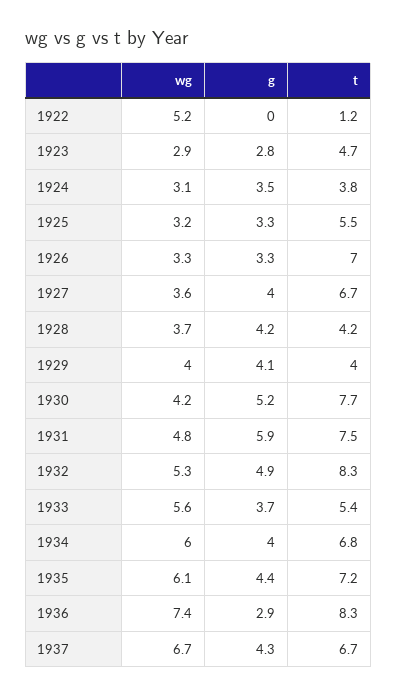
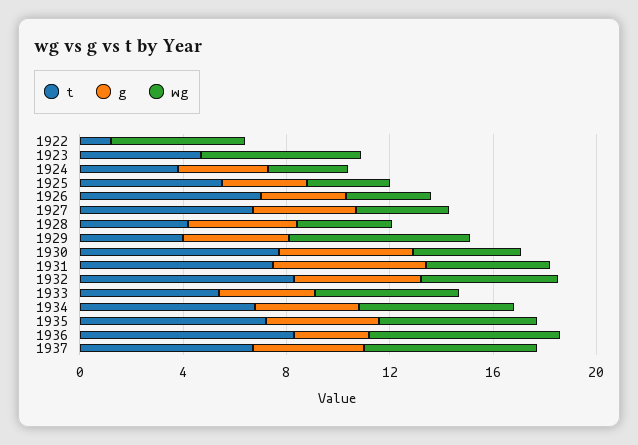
  {
    "wg": {
      "1922": 5.2,
-     "1923": 2.9,
+     "1923": 6,
      "1924": 3.1,
      "1925": 3.2,
      "1926": 3.3,
      "1927": 3.6,
      "1928": 3.7,
-     "1929": 4,
+     "1929": 7,
      "1930": 4.2,
      "1931": 4.8,
      "1932": 5.3,
      "1933": 5.6,
      "1934": 6,
      "1935": 6.1,
      "1936": 7.4,
      "1937": 6.7
    },
    "g": {
      "1922": 0,
-     "1923": 2.8,
+     "1923": 0,
      "1924": 3.5,
      "1925": 3.3,
      "1926": 3.3,
      "1927": 4,
      "1928": 4.2,
      "1929": 4.1,
      "1930": 5.2,
      "1931": 5.9,
      "1932": 4.9,
      "1933": 3.7,
      "1934": 4,
      "1935": 4.4,
      "1936": 2.9,
      "1937": 4.3
    },
    "t": {
      "1922": 1.2,
      "1923": 4.7,
      "1924": 3.8,
      "1925": 5.5,
      "1926": 7,
      "1927": 6.7,
      "1928": 4.2,
      "1929": 4,
      "1930": 7.7,
      "1931": 7.5,
      "1932": 8.3,
      "1933": 5.4,
      "1934": 6.8,
      "1935": 7.2,
      "1936": 8.3,
      "1937": 6.7
    }
  }

